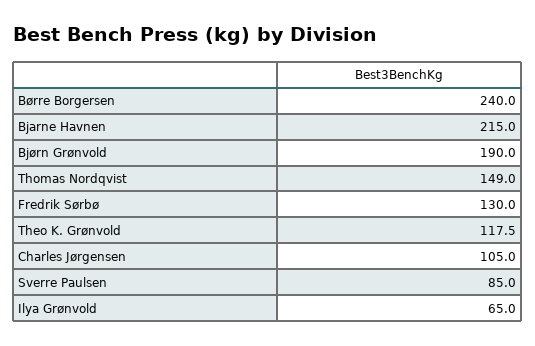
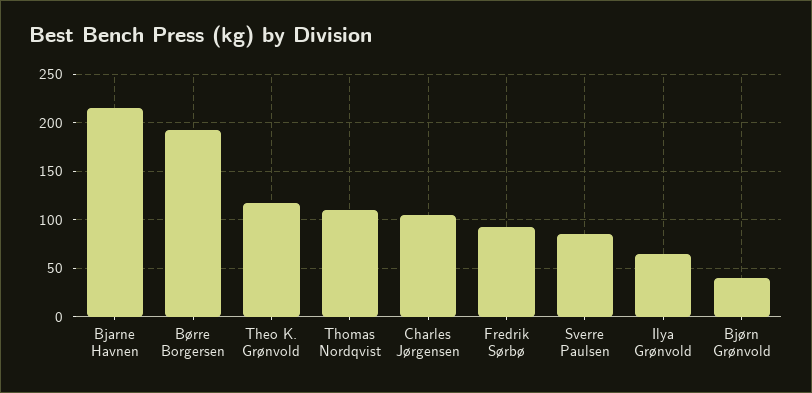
  {
-   "Børre Borgersen": 240,
+   "Børre Borgersen": 190,
    "Bjarne Havnen": 215,
-   "Bjørn Grønvold": 190,
+   "Bjørn Grønvold": 40,
-   "Thomas Nordqvist": 149,
+   "Thomas Nordqvist": 110,
-   "Fredrik Sørbø": 130,
+   "Fredrik Sørbø": 90,
    "Theo K. Grønvold": 117.5,
    "Charles Jørgensen": 105,
    "Sverre Paulsen": 85,
    "Ilya Grønvold": 65
  }

